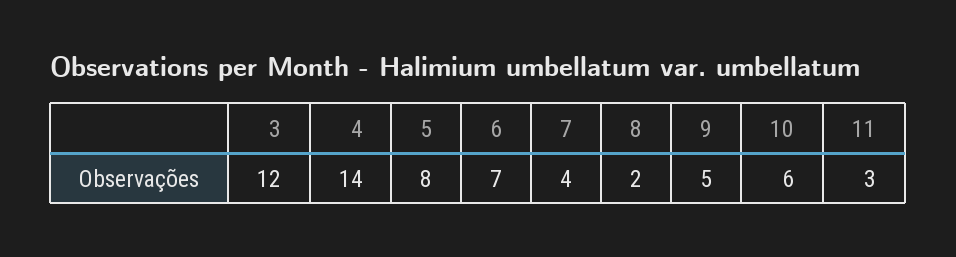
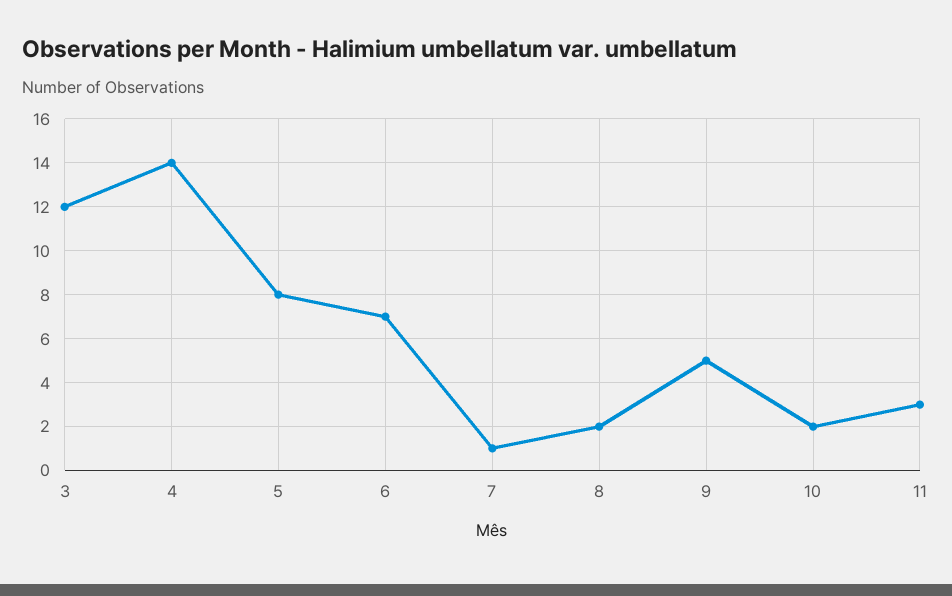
  {
    "3": 12,
    "4": 14,
    "5": 8,
    "6": 7,
-   "7": 4,
+   "7": 1,
    "8": 2,
    "9": 5,
-   "10": 6,
+   "10": 2,
    "11": 3
  }

